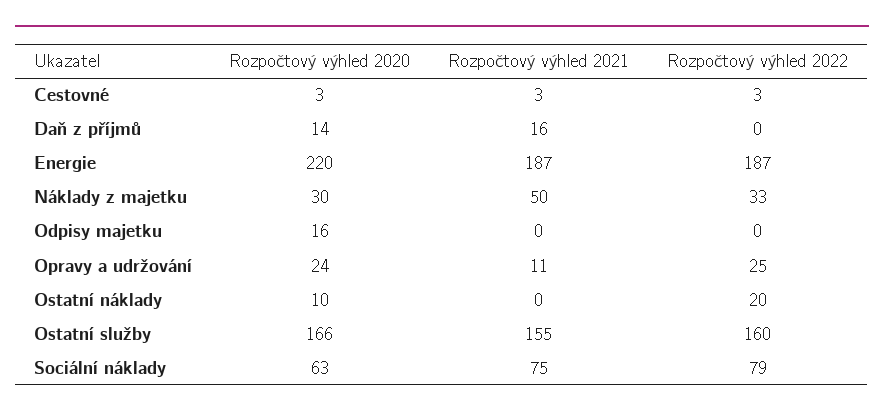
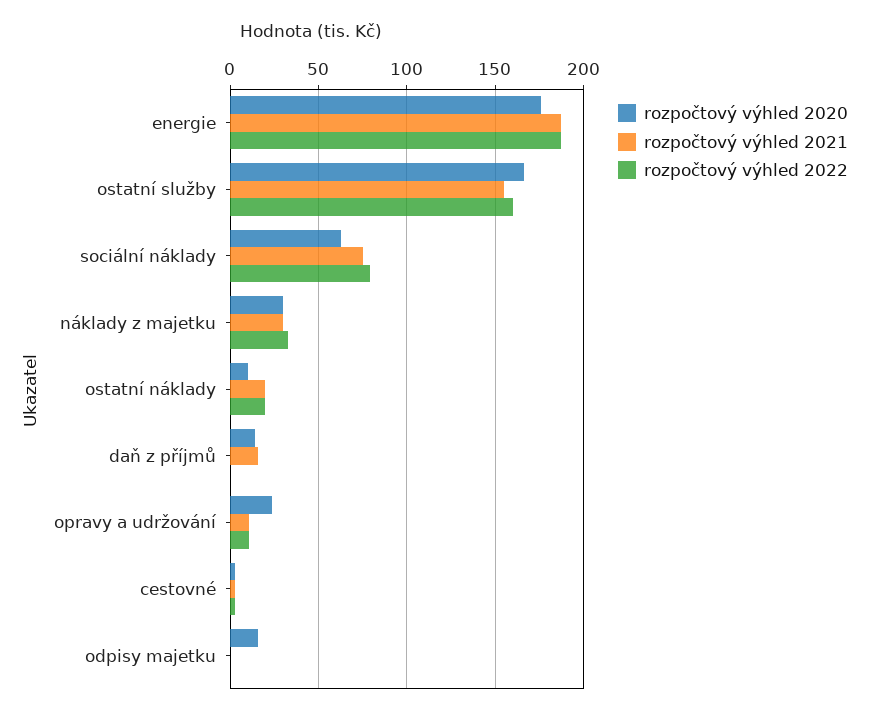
  {
    "Rozpočtový výhled 2020": {
      "Cestovné": 3,
      "Daň z příjmů": 14,
-     "Energie": 220,
+     "Energie": 175,
      "Náklady z majetku": 30,
      "Odpisy majetku": 16,
      "Opravy a udržování": 24,
      "Ostatní náklady": 10,
      "Ostatní služby": 166,
      "Sociální náklady": 63
    },
    "Rozpočtový výhled 2021": {
      "Cestovné": 3,
      "Daň z příjmů": 16,
      "Energie": 187,
-     "Náklady z majetku": 50,
+     "Náklady z majetku": 30,
      "Odpisy majetku": 0,
      "Opravy a udržování": 11,
-     "Ostatní náklady": 0,
+     "Ostatní náklady": 20,
      "Ostatní služby": 155,
      "Sociální náklady": 75
    },
    "Rozpočtový výhled 2022": {
      "Cestovné": 3,
      "Daň z příjmů": 0,
      "Energie": 187,
      "Náklady z majetku": 33,
      "Odpisy majetku": 0,
-     "Opravy a udržování": 25,
+     "Opravy a udržování": 10,
      "Ostatní náklady": 20,
      "Ostatní služby": 160,
      "Sociální náklady": 79
    }
  }

